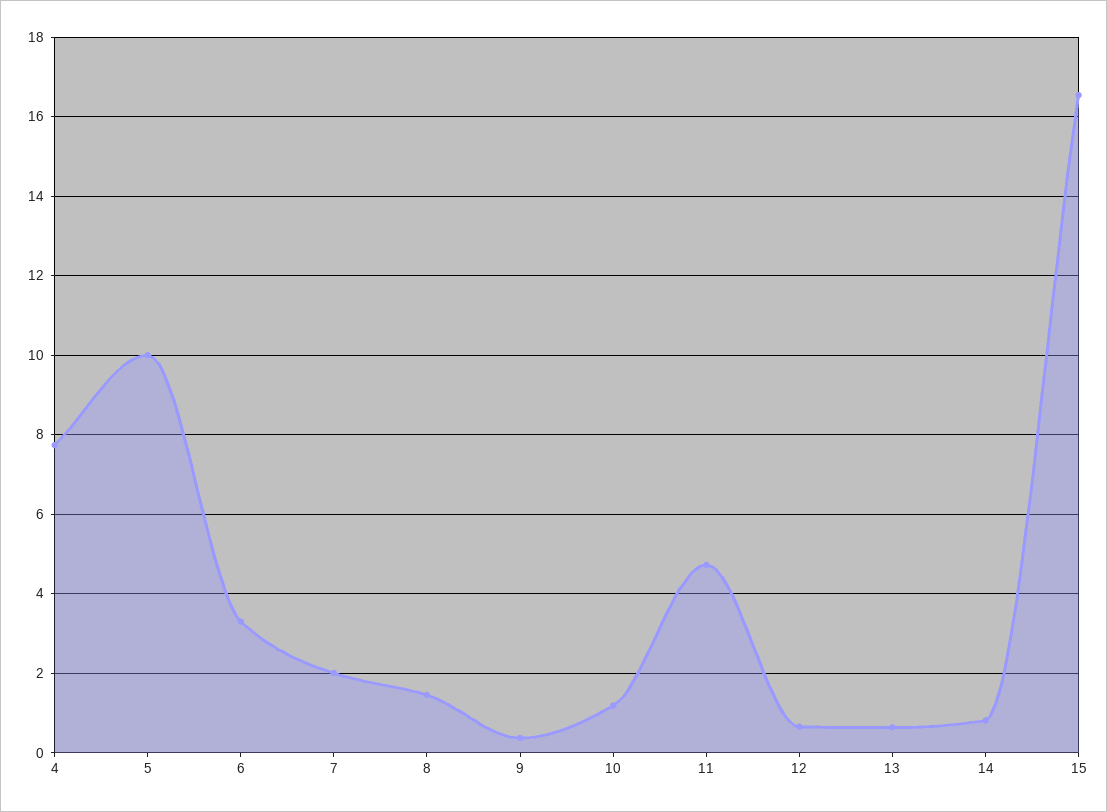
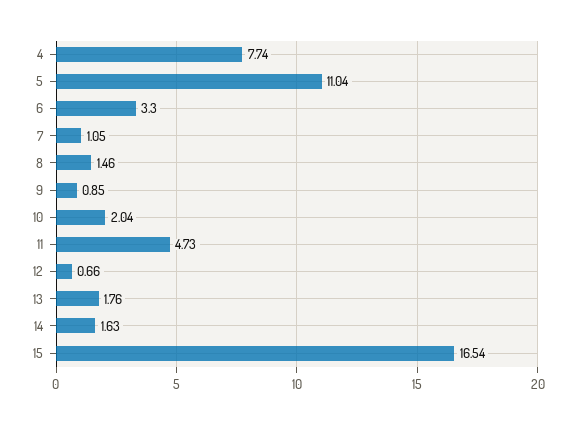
  {
    "4": 7.74,
-   "5": 10,
+   "5": 11.04,
    "6": 3.3,
-   "7": 2,
+   "7": 1.05,
    "8": 1.46,
-   "9": 0.4,
+   "9": 0.85,
-   "10": 1.2,
+   "10": 2.04,
    "11": 4.73,
    "12": 0.66,
-   "13": 0.6,
+   "13": 1.76,
-   "14": 0.8,
+   "14": 1.63,
    "15": 16.54
  }

